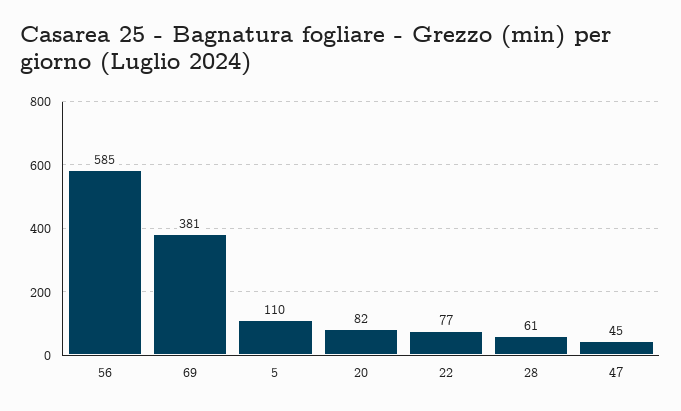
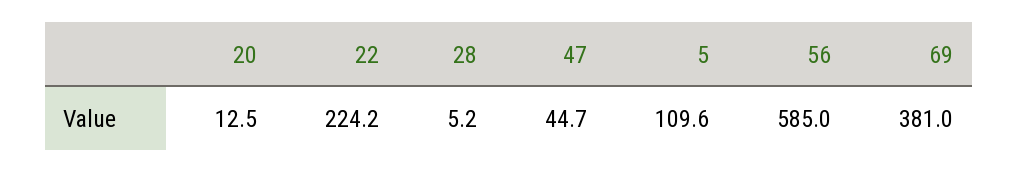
  {
    "56": 585,
    "69": 381,
    "5": 109.6,
-   "20": 82,
+   "20": 12.5,
-   "22": 77,
+   "22": 224.2,
-   "28": 61,
+   "28": 5.2,
    "47": 44.7
  }

